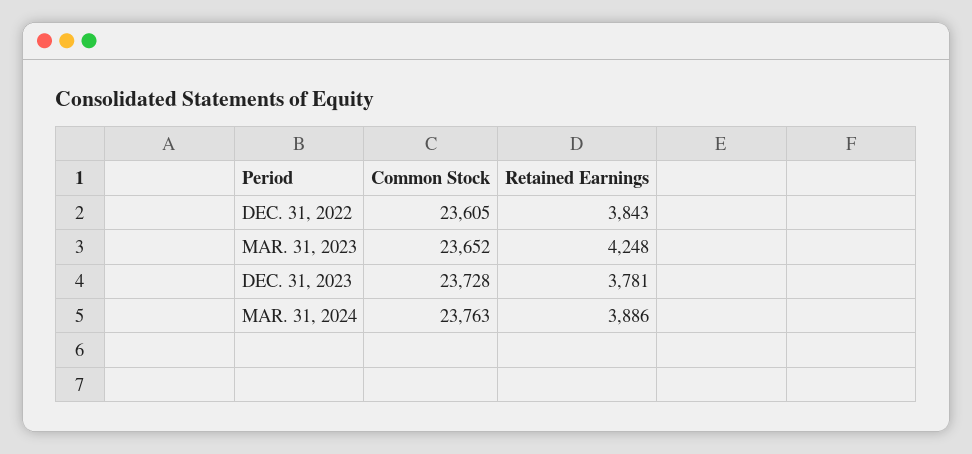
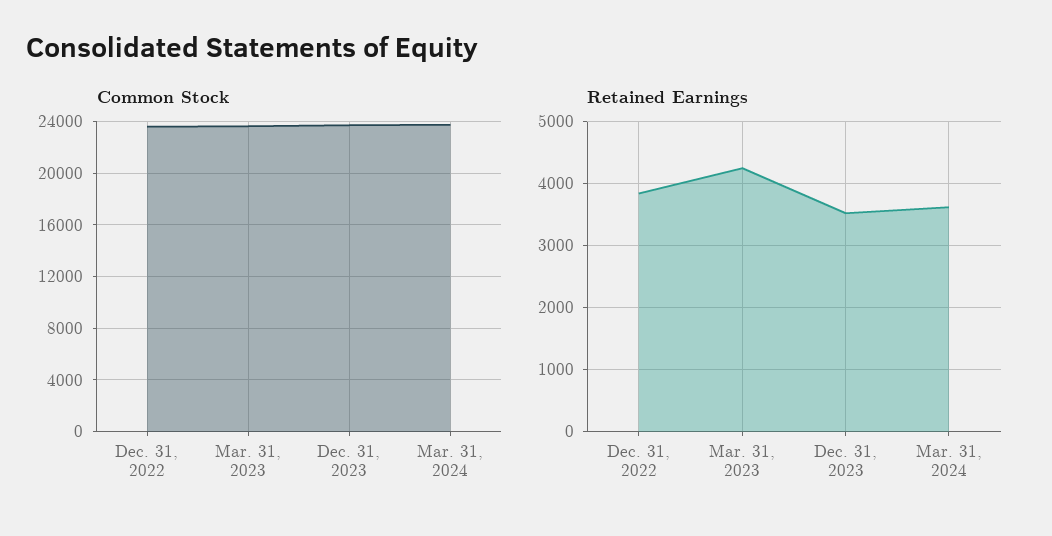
  {
    "Common Stock": {
      "DEC. 31, 2022": 23605,
      "MAR. 31, 2023": 23652,
      "DEC. 31, 2023": 23728,
      "MAR. 31, 2024": 23763
    },
    "Retained Earnings": {
      "DEC. 31, 2022": 3843,
      "MAR. 31, 2023": 4248,
-     "DEC. 31, 2023": 3781,
+     "DEC. 31, 2023": 3500,
-     "MAR. 31, 2024": 3886
+     "MAR. 31, 2024": 3600
    }
  }

